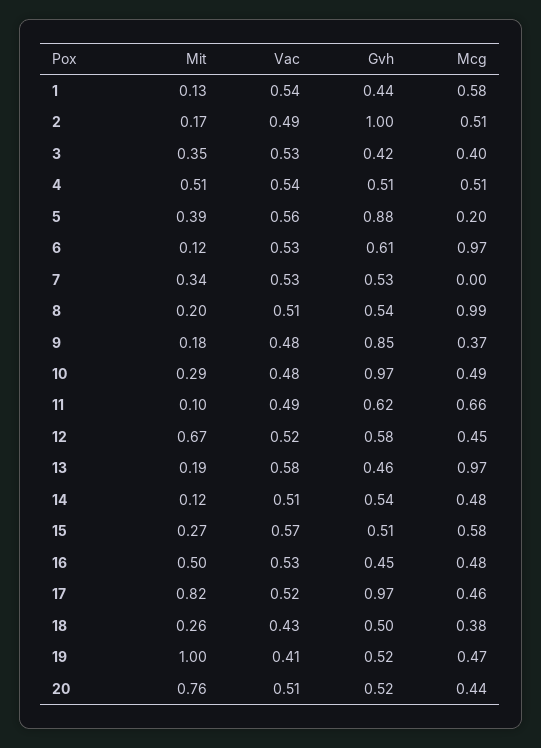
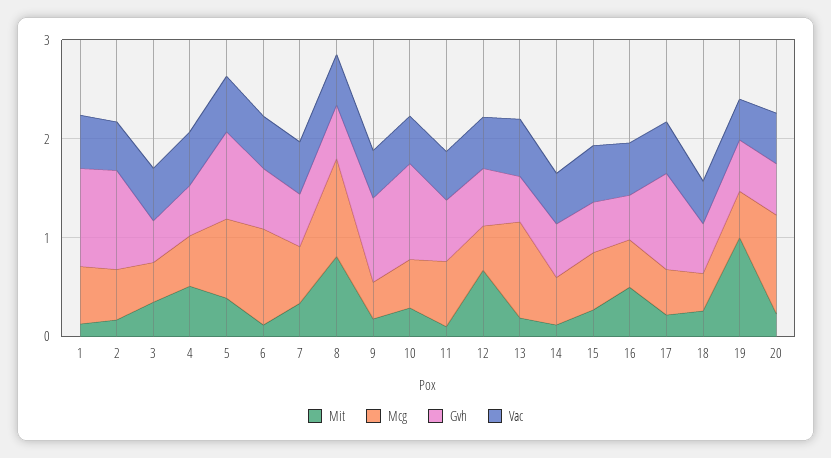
  {
    "Mit": {
      "1": 0.13,
      "2": 0.17,
      "3": 0.35,
      "4": 0.51,
      "5": 0.39,
      "6": 0.12,
      "7": 0.34,
-     "8": 0.2,
+     "8": 0.8,
      "9": 0.18,
      "10": 0.29,
      "11": 0.1,
      "12": 0.67,
      "13": 0.19,
      "14": 0.12,
      "15": 0.27,
      "16": 0.5,
-     "17": 0.82,
+     "17": 0.2,
      "18": 0.26,
      "19": 1,
-     "20": 0.76
+     "20": 0.2
    },
    "Vac": {
      "1": 0.54,
      "2": 0.49,
      "3": 0.53,
      "4": 0.54,
      "5": 0.56,
      "6": 0.53,
      "7": 0.53,
      "8": 0.51,
      "9": 0.48,
      "10": 0.48,
      "11": 0.49,
      "12": 0.52,
      "13": 0.58,
      "14": 0.51,
      "15": 0.57,
      "16": 0.53,
      "17": 0.52,
      "18": 0.43,
      "19": 0.41,
      "20": 0.51
    },
    "Gvh": {
-     "1": 0.44,
+     "1": 1,
      "2": 1,
      "3": 0.42,
      "4": 0.51,
      "5": 0.88,
      "6": 0.61,
      "7": 0.53,
      "8": 0.54,
      "9": 0.85,
      "10": 0.97,
      "11": 0.62,
      "12": 0.58,
      "13": 0.46,
      "14": 0.54,
      "15": 0.51,
      "16": 0.45,
      "17": 0.97,
      "18": 0.5,
      "19": 0.52,
      "20": 0.52
    },
    "Mcg": {
      "1": 0.58,
      "2": 0.51,
      "3": 0.4,
      "4": 0.51,
-     "5": 0.2,
+     "5": 0.8,
      "6": 0.97,
-     "7": 0,
+     "7": 0.6,
      "8": 0.99,
      "9": 0.37,
      "10": 0.49,
      "11": 0.66,
      "12": 0.45,
      "13": 0.97,
      "14": 0.48,
      "15": 0.58,
      "16": 0.48,
      "17": 0.46,
      "18": 0.38,
      "19": 0.47,
-     "20": 0.44
+     "20": 1
    }
  }

